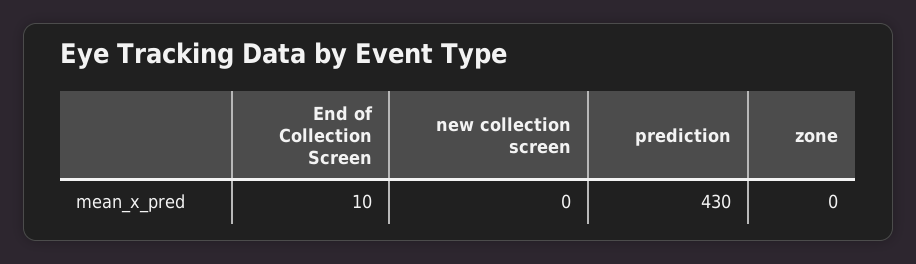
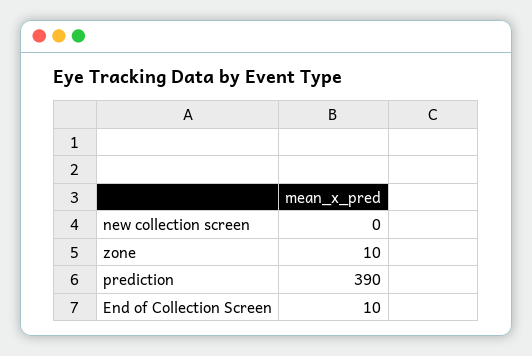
  {
    "End of Collection Screen": 10,
    "new collection screen": 0,
-   "prediction": 430,
+   "prediction": 390,
-   "zone": 0
+   "zone": 10
  }

